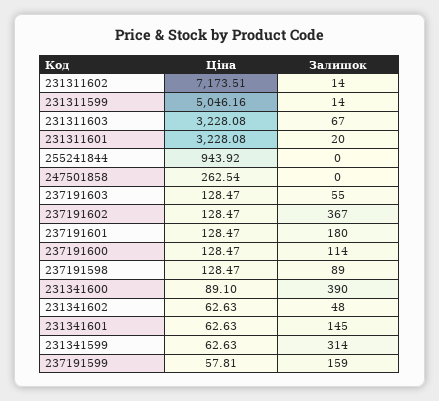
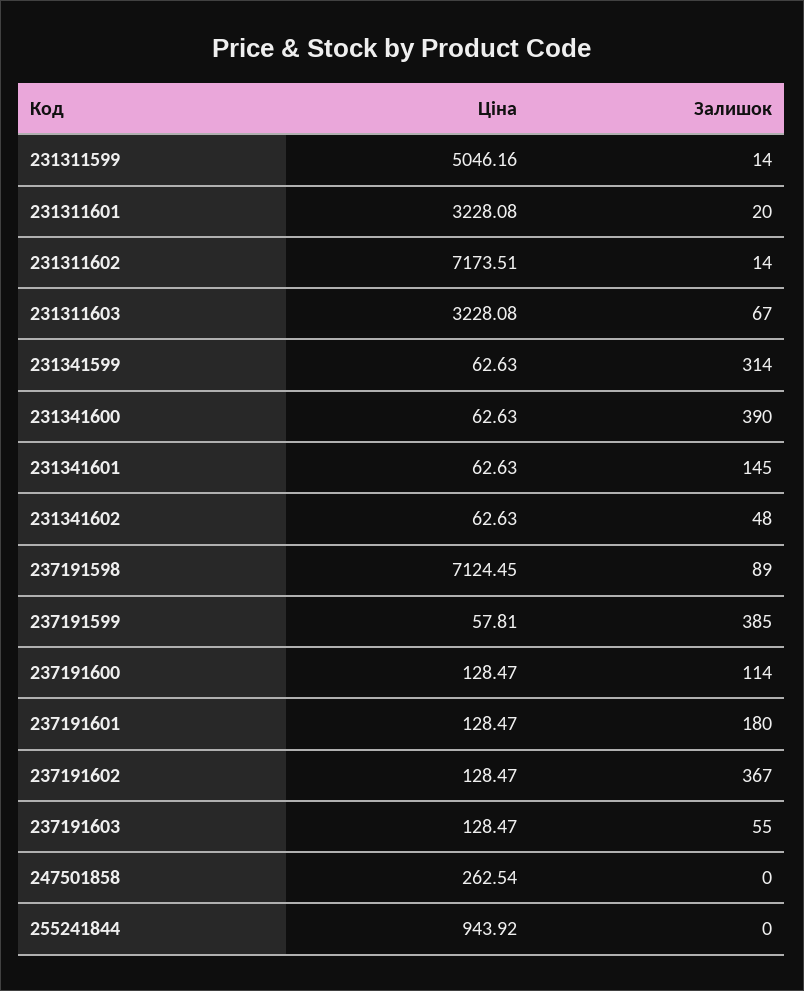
  {
    "Ціна": {
      "231311602": 7173.51,
      "231311599": 5046.16,
      "231311603": 3228.08,
      "231311601": 3228.08,
      "255241844": 943.92,
      "247501858": 262.54,
      "237191603": 128.47,
      "237191602": 128.47,
      "237191601": 128.47,
      "237191600": 128.47,
-     "237191598": 128.47,
+     "237191598": 7124.45,
-     "231341600": 89.1,
+     "231341600": 62.63,
      "231341602": 62.63,
      "231341601": 62.63,
      "231341599": 62.63,
      "237191599": 57.81
    },
    "Залишок": {
      "231311602": 14,
      "231311599": 14,
      "231311603": 67,
      "231311601": 20,
      "255241844": 0,
      "247501858": 0,
      "237191603": 55,
      "237191602": 367,
      "237191601": 180,
      "237191600": 114,
      "237191598": 89,
      "231341600": 390,
      "231341602": 48,
      "231341601": 145,
      "231341599": 314,
-     "237191599": 159
+     "237191599": 385
    }
  }

